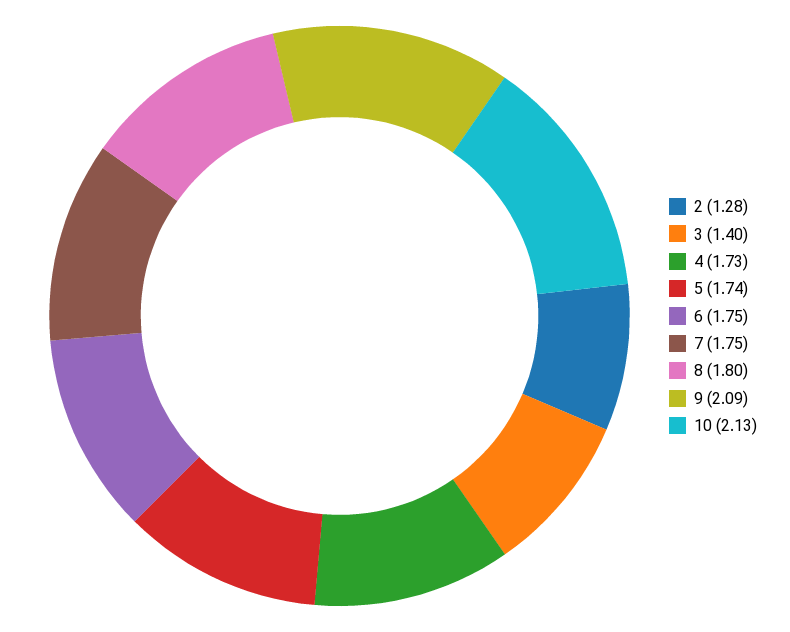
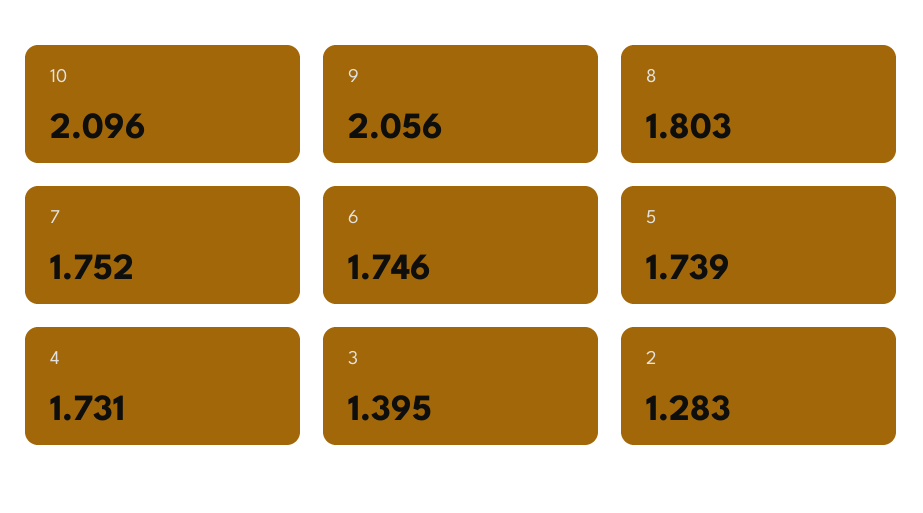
  {
    "2": 1.283,
    "3": 1.395,
    "4": 1.731,
    "5": 1.739,
    "6": 1.746,
    "7": 1.752,
    "8": 1.803,
-   "9": 2.09,
+   "9": 2.056,
-   "10": 2.13
+   "10": 2.096
  }

